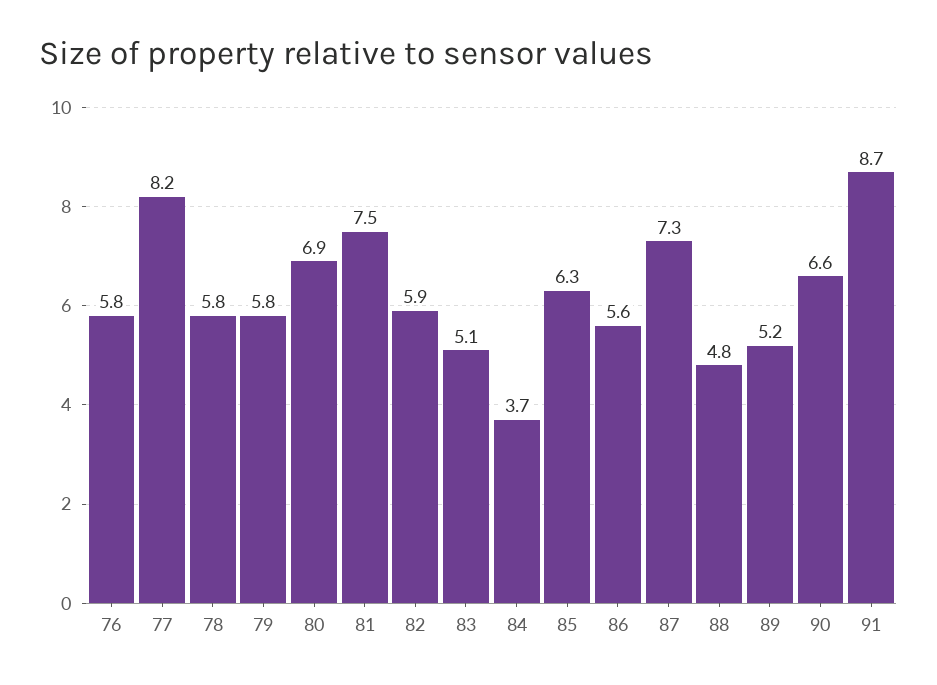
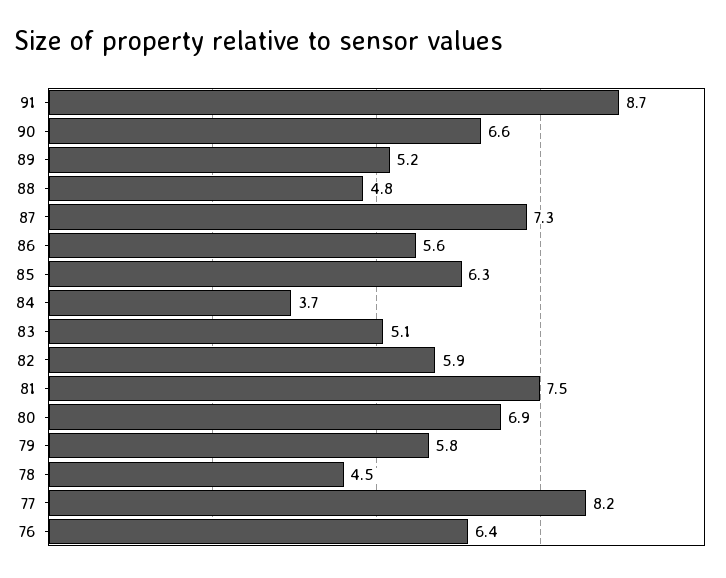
  {
-   "76": 5.8,
+   "76": 6.4,
    "77": 8.2,
-   "78": 5.8,
+   "78": 4.5,
    "79": 5.8,
    "80": 6.9,
    "81": 7.5,
    "82": 5.9,
    "83": 5.1,
    "84": 3.7,
    "85": 6.3,
    "86": 5.6,
    "87": 7.3,
    "88": 4.8,
    "89": 5.2,
    "90": 6.6,
    "91": 8.7
  }

